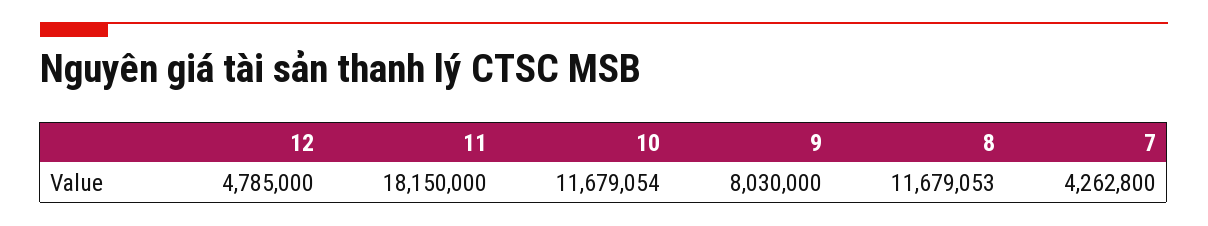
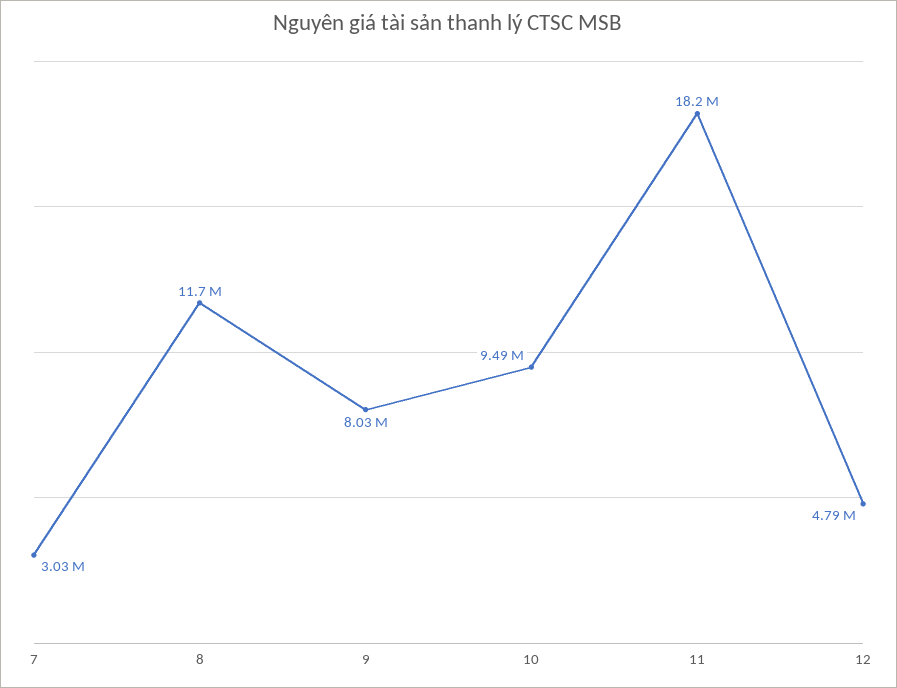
  {
    "12": 4785000,
    "11": 18150000,
-   "10": 11679054,
+   "10": 9490000,
    "9": 8030000,
    "8": 11679053,
-   "7": 4262800
+   "7": 3030000
  }

